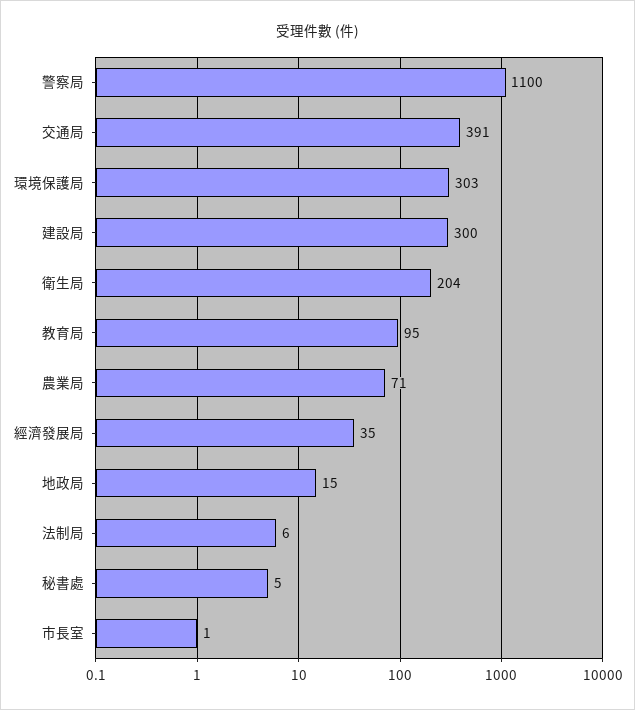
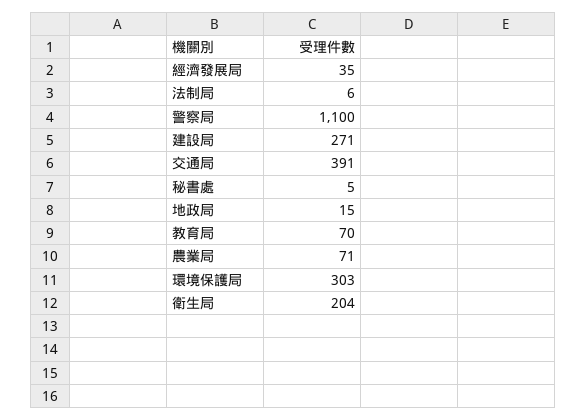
  {
    "警察局": 1100,
    "交通局": 391,
    "環境保護局": 303,
-   "建設局": 300,
+   "建設局": 271,
    "衛生局": 204,
-   "教育局": 95,
+   "教育局": 70,
    "農業局": 71,
    "經濟發展局": 35,
    "地政局": 15,
    "法制局": 6,
-   "秘書處": 5,
+   "秘書處": 5
-   "市長室": 1
  }

